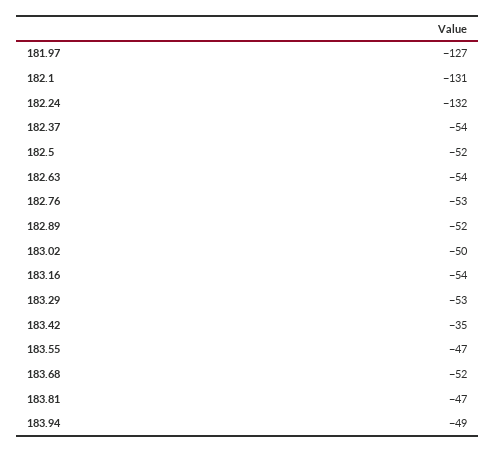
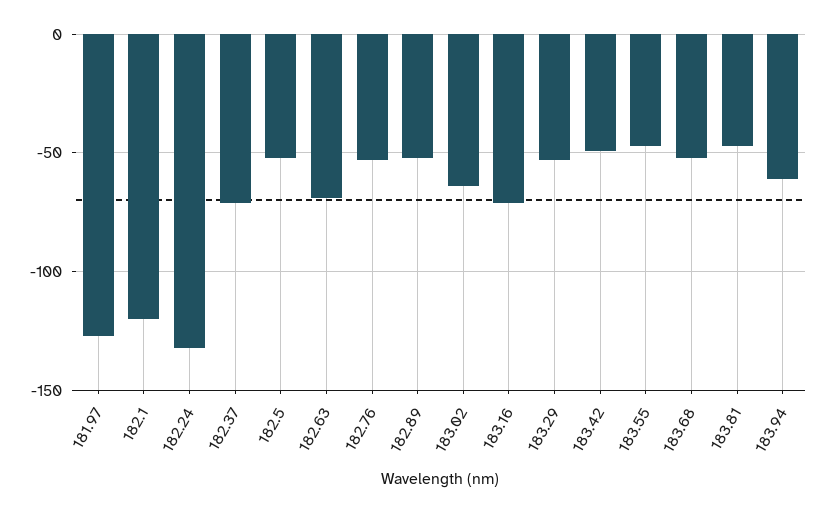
  {
    "181.97": -127,
-   "182.1": -131,
+   "182.1": -120,
    "182.24": -132,
-   "182.37": -54,
+   "182.37": -70,
    "182.5": -52,
-   "182.63": -54,
+   "182.63": -70,
    "182.76": -53,
    "182.89": -52,
-   "183.02": -50,
+   "183.02": -65,
-   "183.16": -54,
+   "183.16": -70,
    "183.29": -53,
-   "183.42": -35,
+   "183.42": -50,
    "183.55": -47,
    "183.68": -52,
    "183.81": -47,
-   "183.94": -49
+   "183.94": -60
  }

